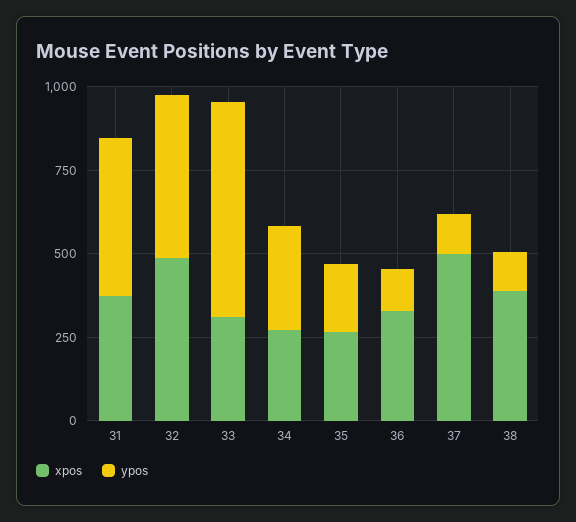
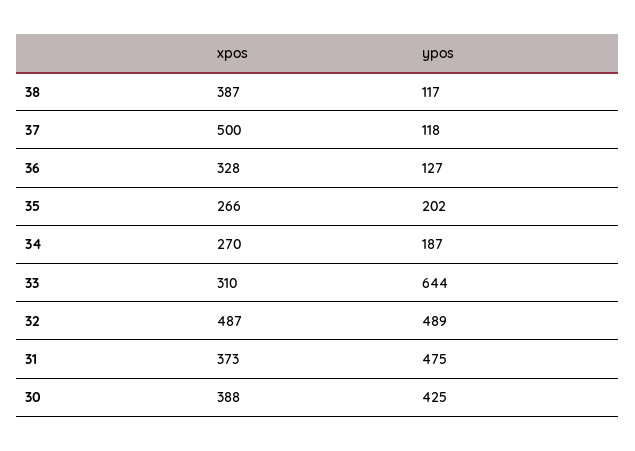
  {
    "xpos": {
      "31": 373,
      "32": 487,
      "33": 310,
      "34": 270,
      "35": 266,
      "36": 328,
      "37": 500,
-     "38": 387
+     "38": 387,
+     "30": 388
    },
    "ypos": {
      "31": 475,
      "32": 489,
      "33": 644,
-     "34": 300,
+     "34": 187,
      "35": 202,
      "36": 127,
      "37": 118,
-     "38": 117
+     "38": 117,
+     "30": 425
    }
  }

